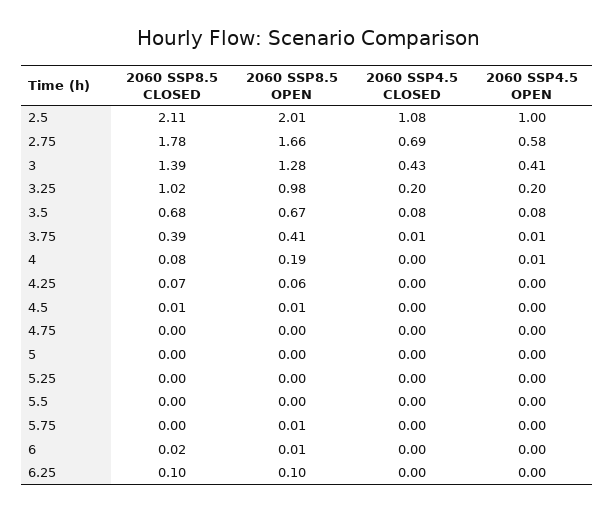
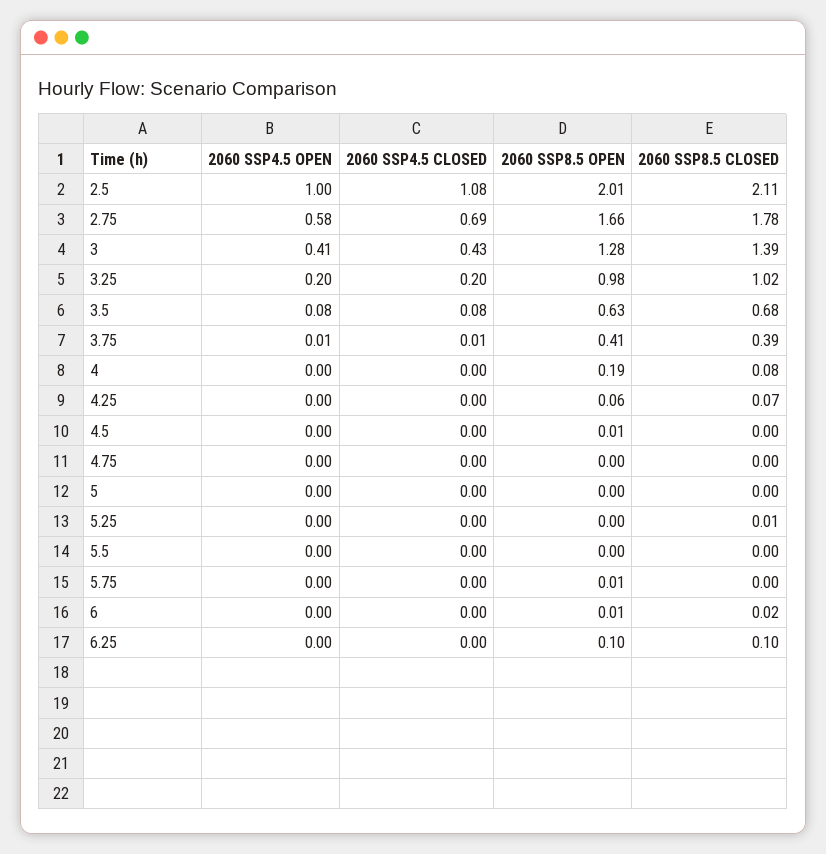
  {
    "2060 SSP8.5 CLOSED": {
      "2.5": 2.11,
      "2.75": 1.78,
      "3": 1.39,
      "3.25": 1.02,
      "3.5": 0.68,
      "3.75": 0.39,
      "4": 0.08,
      "4.25": 0.07,
-     "4.5": 0.01,
+     "4.5": 0,
      "4.75": 0,
      "5": 0,
-     "5.25": 0,
+     "5.25": 0.01,
      "5.5": 0,
      "5.75": 0,
      "6": 0.02,
      "6.25": 0.1
    },
    "2060 SSP8.5 OPEN": {
      "2.5": 2.01,
      "2.75": 1.66,
      "3": 1.28,
      "3.25": 0.98,
-     "3.5": 0.67,
+     "3.5": 0.63,
      "3.75": 0.41,
      "4": 0.19,
      "4.25": 0.06,
      "4.5": 0.01,
      "4.75": 0,
      "5": 0,
      "5.25": 0,
      "5.5": 0,
      "5.75": 0.01,
      "6": 0.01,
      "6.25": 0.1
    },
    "2060 SSP4.5 CLOSED": {
      "2.5": 1.08,
      "2.75": 0.69,
      "3": 0.43,
      "3.25": 0.2,
      "3.5": 0.08,
      "3.75": 0.01,
      "4": 0,
      "4.25": 0,
      "4.5": 0,
      "4.75": 0,
      "5": 0,
      "5.25": 0,
      "5.5": 0,
      "5.75": 0,
      "6": 0,
      "6.25": 0
    },
    "2060 SSP4.5 OPEN": {
      "2.5": 1,
      "2.75": 0.58,
      "3": 0.41,
      "3.25": 0.2,
      "3.5": 0.08,
      "3.75": 0.01,
-     "4": 0.01,
+     "4": 0,
      "4.25": 0,
      "4.5": 0,
      "4.75": 0,
      "5": 0,
      "5.25": 0,
      "5.5": 0,
      "5.75": 0,
      "6": 0,
      "6.25": 0
    }
  }

